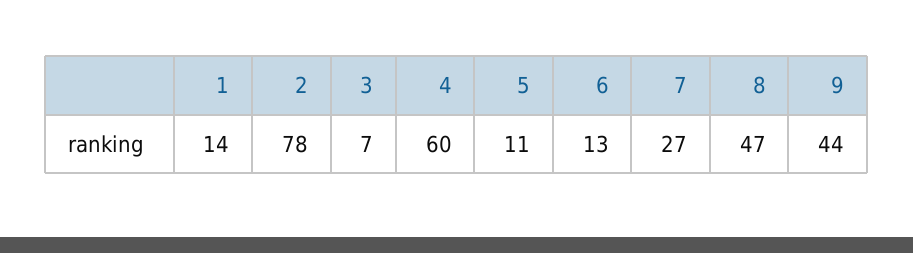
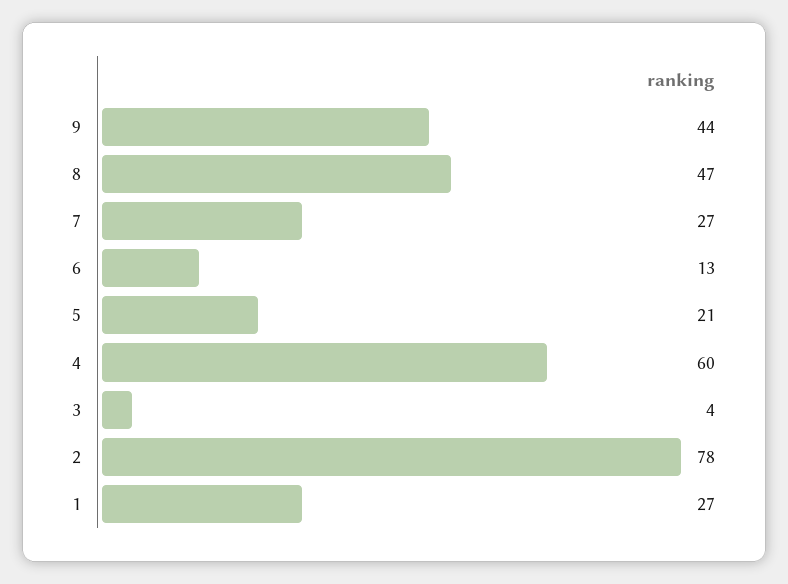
  {
-   "1": 14,
+   "1": 27,
    "2": 78,
-   "3": 7,
+   "3": 4,
    "4": 60,
-   "5": 11,
+   "5": 21,
    "6": 13,
    "7": 27,
    "8": 47,
    "9": 44
  }

